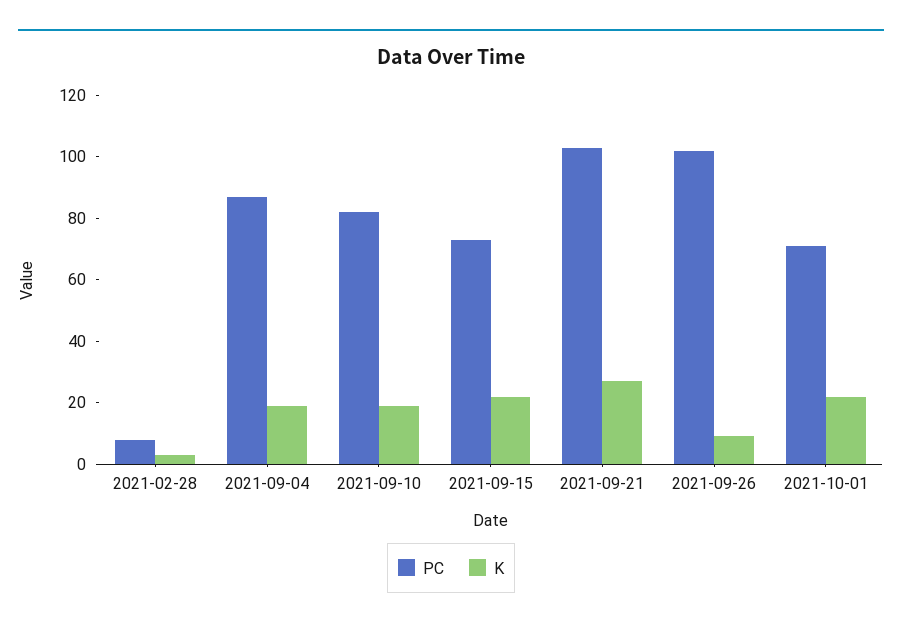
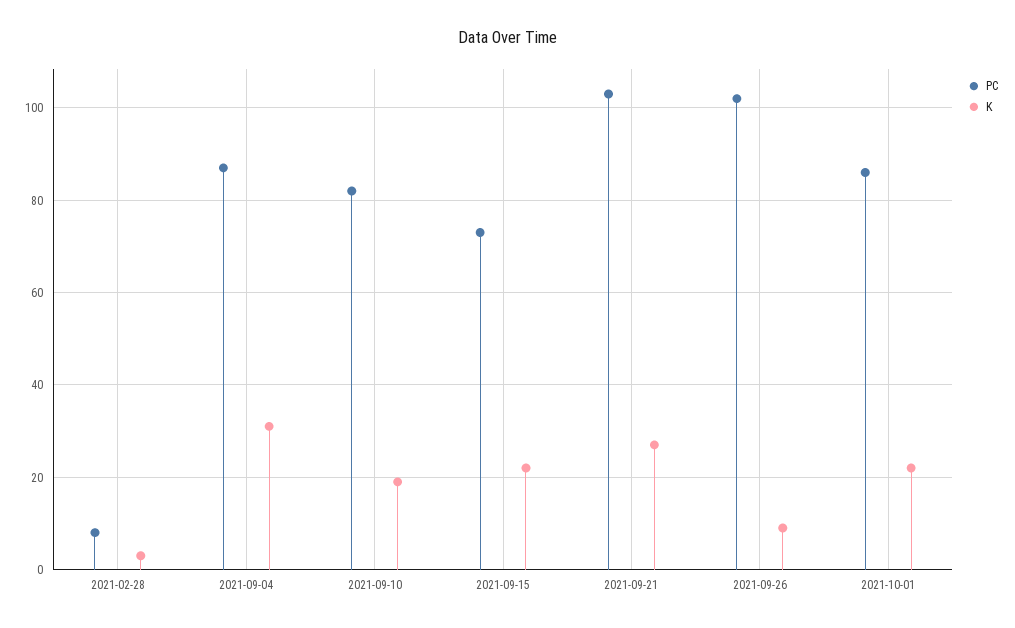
  {
    "PC": {
      "2021-02-28": 10,
      "2021-09-04": 85,
      "2021-09-10": 80,
      "2021-09-15": 75,
      "2021-09-21": 105,
      "2021-09-26": 100,
-     "2021-10-01": 70
+     "2021-10-01": 85
    },
    "K": {
      "2021-02-28": 5,
-     "2021-09-04": 20,
+     "2021-09-04": 30,
      "2021-09-10": 20,
      "2021-09-15": 20,
      "2021-09-21": 25,
      "2021-09-26": 10,
      "2021-10-01": 20
    }
  }

